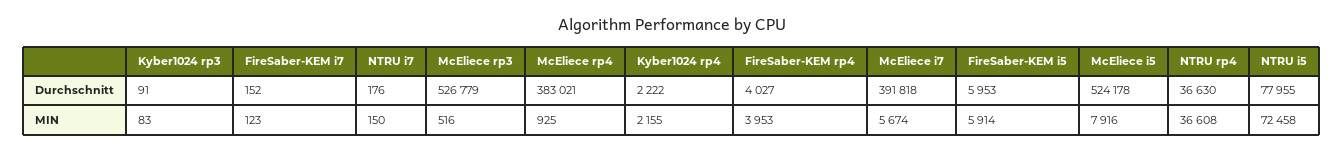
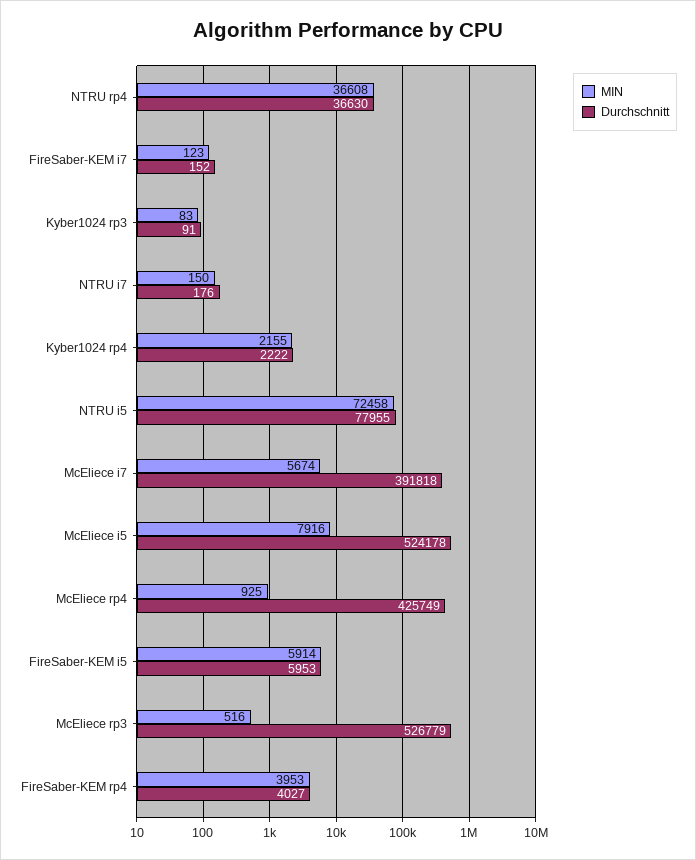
  {
    "Durchschnitt": {
      "Kyber1024 rp3": 91,
      "FireSaber-KEM i7": 152,
      "NTRU i7": 176,
      "McEliece rp3": 526779,
-     "McEliece rp4": 383021,
+     "McEliece rp4": 425749,
      "Kyber1024 rp4": 2222,
      "FireSaber-KEM rp4": 4027,
      "McEliece i7": 391818,
      "FireSaber-KEM i5": 5953,
      "McEliece i5": 524178,
      "NTRU rp4": 36630,
      "NTRU i5": 77955
    },
    "MIN": {
      "Kyber1024 rp3": 83,
      "FireSaber-KEM i7": 123,
      "NTRU i7": 150,
      "McEliece rp3": 516,
      "McEliece rp4": 925,
      "Kyber1024 rp4": 2155,
      "FireSaber-KEM rp4": 3953,
      "McEliece i7": 5674,
      "FireSaber-KEM i5": 5914,
      "McEliece i5": 7916,
      "NTRU rp4": 36608,
      "NTRU i5": 72458
    }
  }

